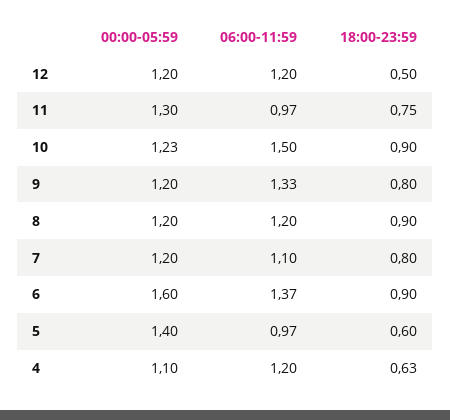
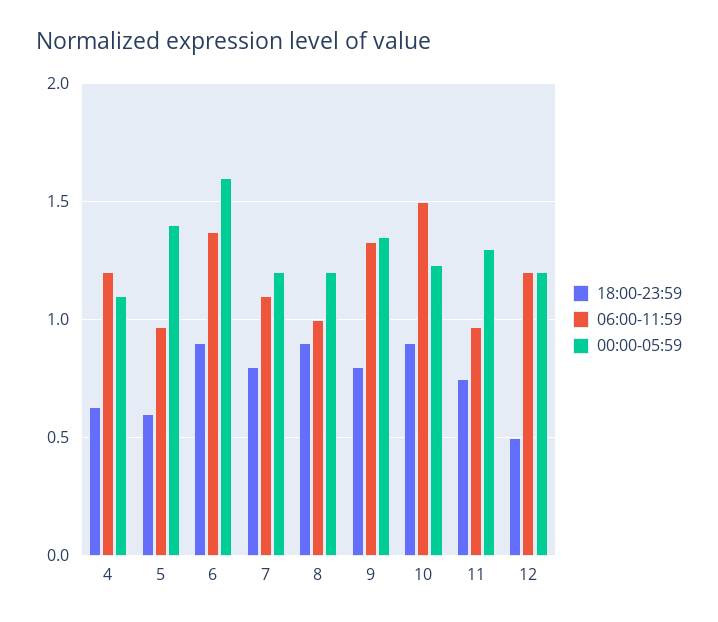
  {
    "00:00-05:59": {
      "12": 1.2,
      "11": 1.3,
      "10": 1.23,
-     "9": 1.2,
+     "9": 1.35,
      "8": 1.2,
      "7": 1.2,
      "6": 1.6,
      "5": 1.4,
      "4": 1.1
    },
    "06:00-11:59": {
      "12": 1.2,
      "11": 0.97,
      "10": 1.5,
      "9": 1.33,
-     "8": 1.2,
+     "8": 1,
      "7": 1.1,
      "6": 1.37,
      "5": 0.97,
      "4": 1.2
    },
    "18:00-23:59": {
      "12": 0.5,
      "11": 0.75,
      "10": 0.9,
      "9": 0.8,
      "8": 0.9,
      "7": 0.8,
      "6": 0.9,
      "5": 0.6,
      "4": 0.63
    }
  }

